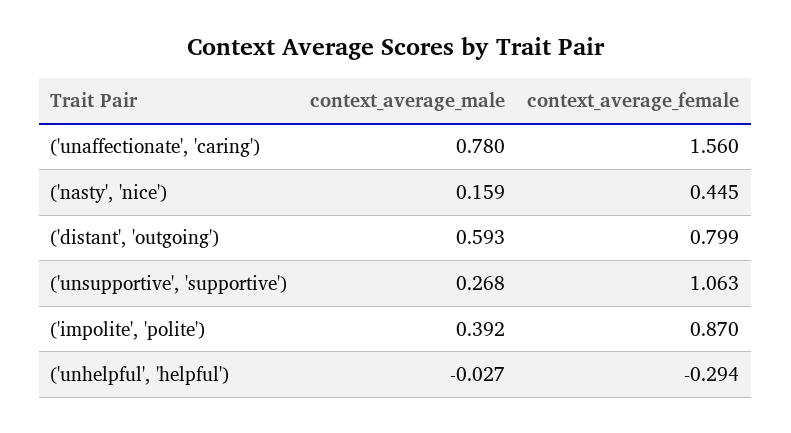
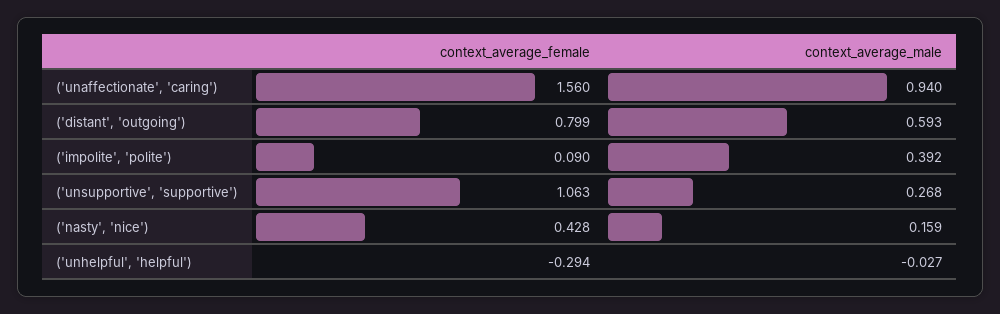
  {
    "context_average_male": {
-     "('unaffectionate', 'caring')": 0.78,
+     "('unaffectionate', 'caring')": 0.94,
      "('nasty', 'nice')": 0.159,
      "('distant', 'outgoing')": 0.593,
      "('unsupportive', 'supportive')": 0.268,
      "('impolite', 'polite')": 0.392,
      "('unhelpful', 'helpful')": -0.027
    },
    "context_average_female": {
      "('unaffectionate', 'caring')": 1.56,
-     "('nasty', 'nice')": 0.445,
+     "('nasty', 'nice')": 0.428,
      "('distant', 'outgoing')": 0.799,
      "('unsupportive', 'supportive')": 1.063,
-     "('impolite', 'polite')": 0.87,
+     "('impolite', 'polite')": 0.09,
      "('unhelpful', 'helpful')": -0.294
    }
  }

